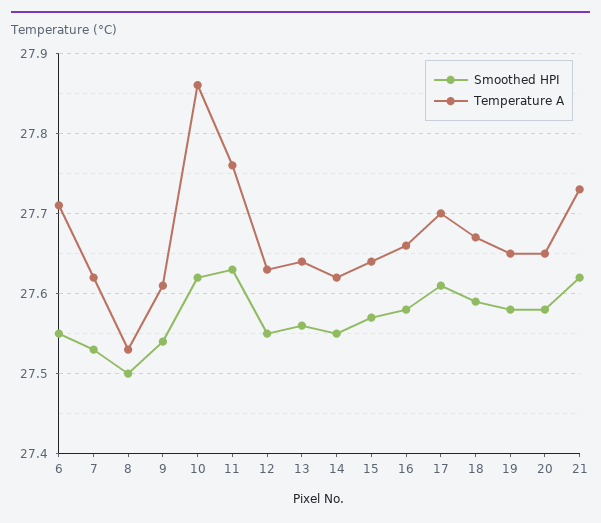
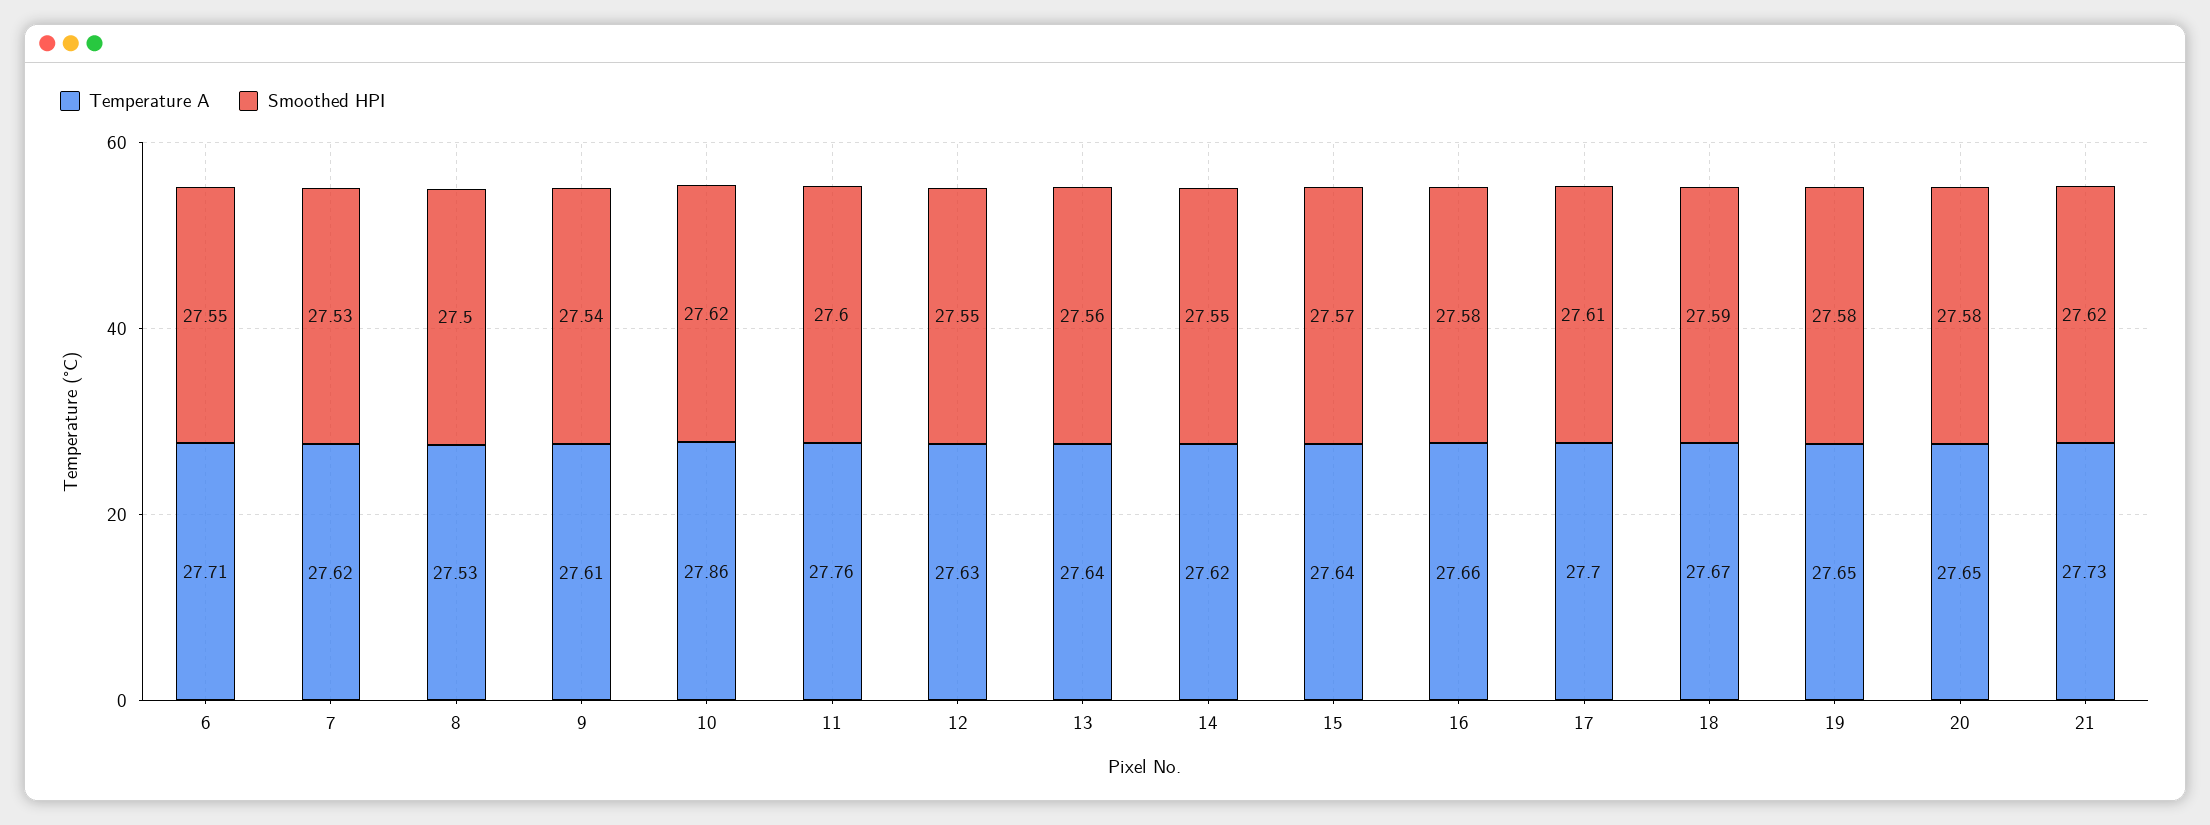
  {
    "Smoothed HPI": {
      "6": 27.55,
      "7": 27.53,
      "8": 27.5,
      "9": 27.54,
      "10": 27.62,
-     "11": 27.63,
+     "11": 27.6,
      "12": 27.55,
      "13": 27.56,
      "14": 27.55,
      "15": 27.57,
      "16": 27.58,
      "17": 27.61,
      "18": 27.59,
      "19": 27.58,
      "20": 27.58,
      "21": 27.62
    },
    "Temperature A": {
      "6": 27.71,
      "7": 27.62,
      "8": 27.53,
      "9": 27.61,
      "10": 27.86,
      "11": 27.76,
      "12": 27.63,
      "13": 27.64,
      "14": 27.62,
      "15": 27.64,
      "16": 27.66,
      "17": 27.7,
      "18": 27.67,
      "19": 27.65,
      "20": 27.65,
      "21": 27.73
    }
  }

